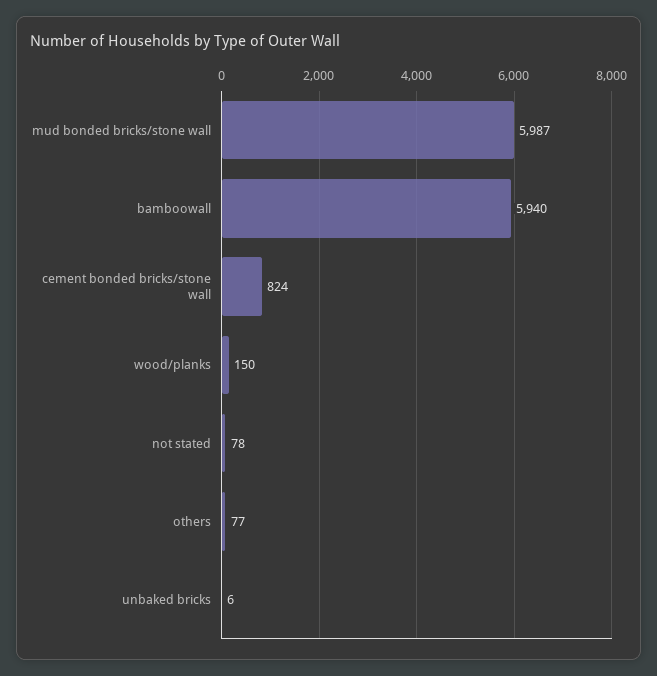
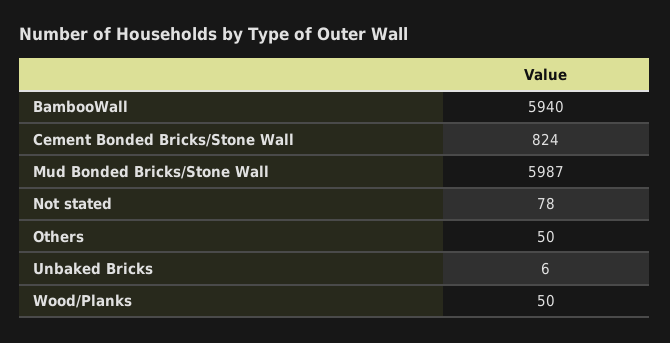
  {
    "mud bonded bricks/stone wall": 5987,
    "bamboowall": 5940,
    "cement bonded bricks/stone wall": 824,
-   "wood/planks": 150,
+   "wood/planks": 50,
    "not stated": 78,
-   "others": 77,
+   "others": 50,
    "unbaked bricks": 6
  }

